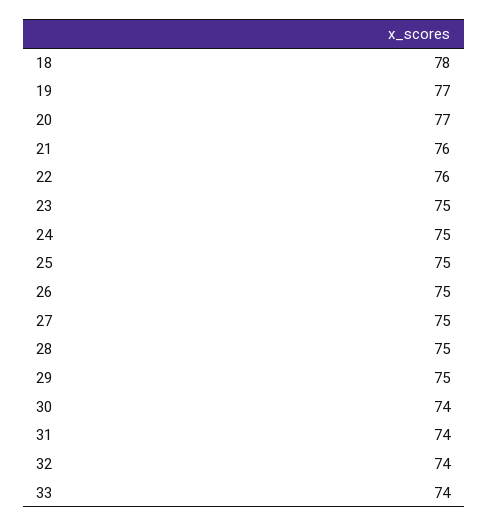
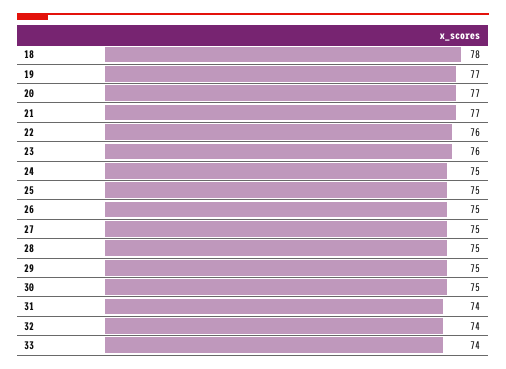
  {
    "18": 78,
    "19": 77,
    "20": 77,
-   "21": 76,
+   "21": 77,
    "22": 76,
-   "23": 75,
+   "23": 76,
    "24": 75,
    "25": 75,
    "26": 75,
    "27": 75,
    "28": 75,
    "29": 75,
-   "30": 74,
+   "30": 75,
    "31": 74,
    "32": 74,
    "33": 74
  }

